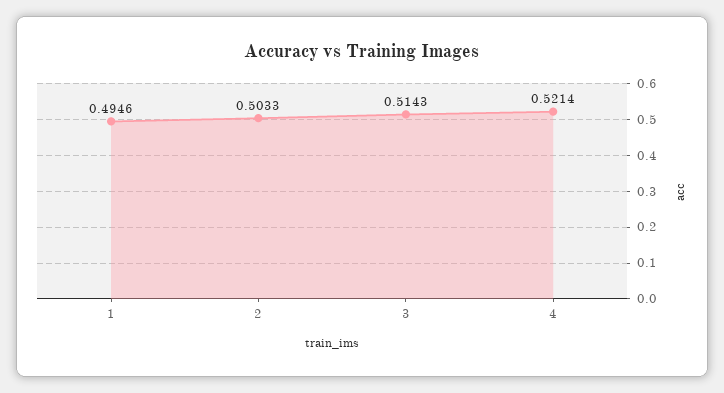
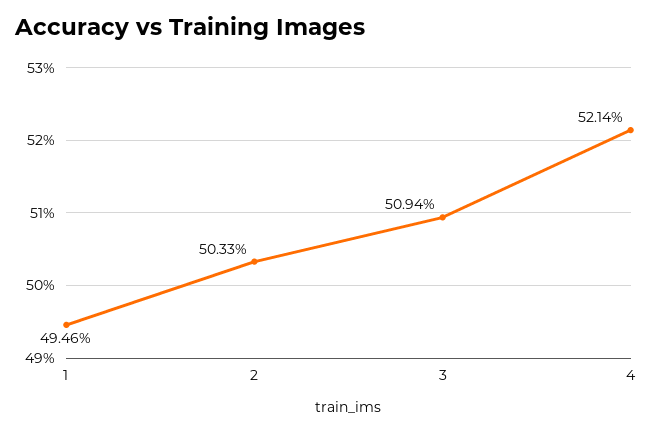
  {
    "1": 0.4946,
    "2": 0.5033,
-   "3": 0.5143,
+   "3": 0.5094,
    "4": 0.5214
  }

